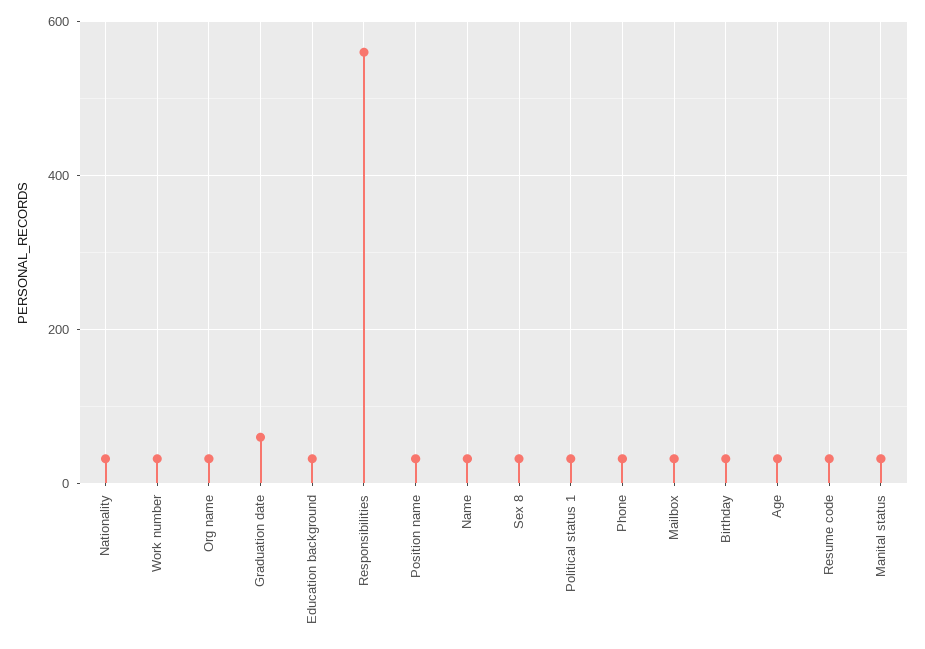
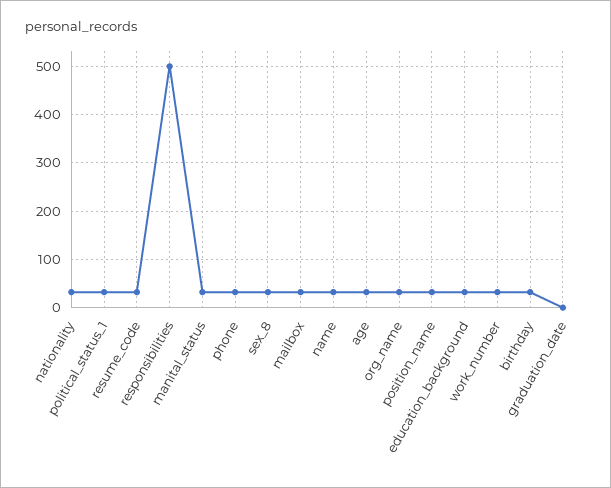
  {
    "Nationality": 40,
    "Work number": 40,
    "Org name": 40,
-   "Graduation date": 60,
+   "Graduation date": 0,
    "Education background": 40,
-   "Responsibilities": 560,
+   "Responsibilities": 500,
    "Position name": 40,
    "Name": 40,
    "Sex 8": 40,
    "Political status 1": 40,
    "Phone": 40,
    "Mailbox": 40,
    "Birthday": 40,
    "Age": 40,
    "Resume code": 40,
    "Manital status": 40
  }

